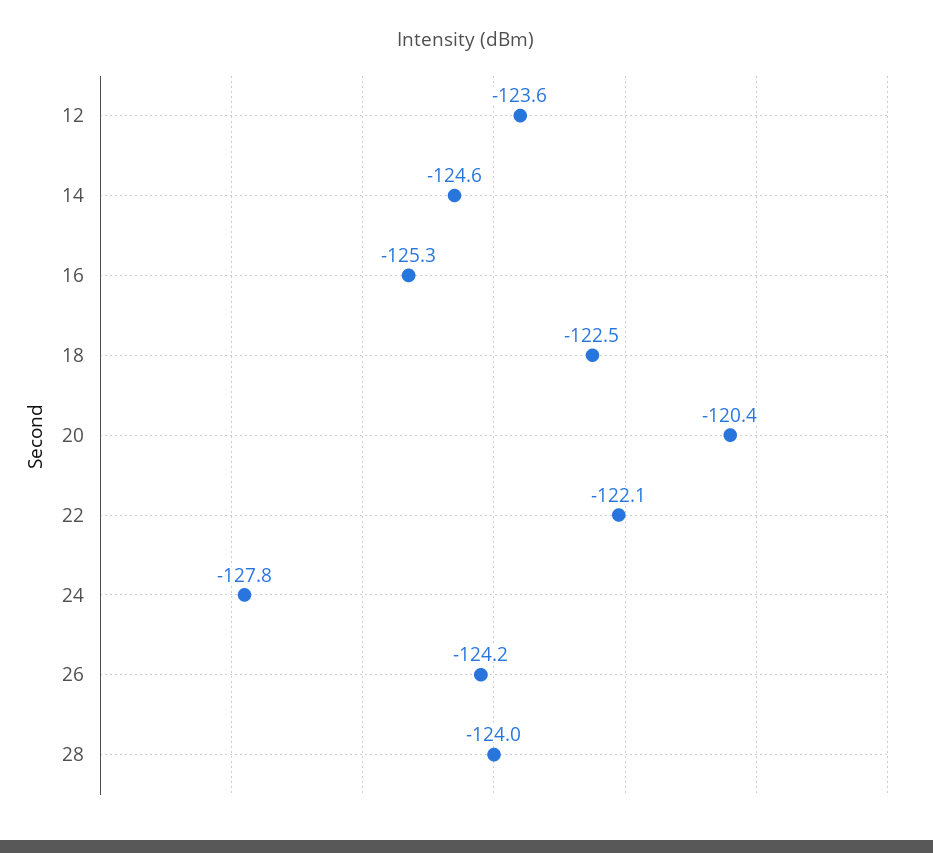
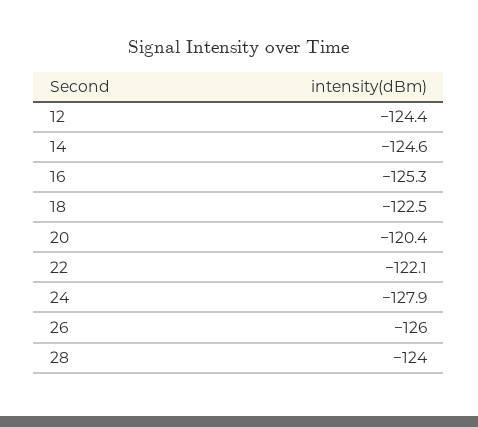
  {
-   "12": -123.6,
+   "12": -124.4,
    "14": -124.6,
    "16": -125.3,
    "18": -122.5,
    "20": -120.4,
    "22": -122.1,
-   "24": -127.8,
+   "24": -127.9,
-   "26": -124.2,
+   "26": -126,
    "28": -124
  }

